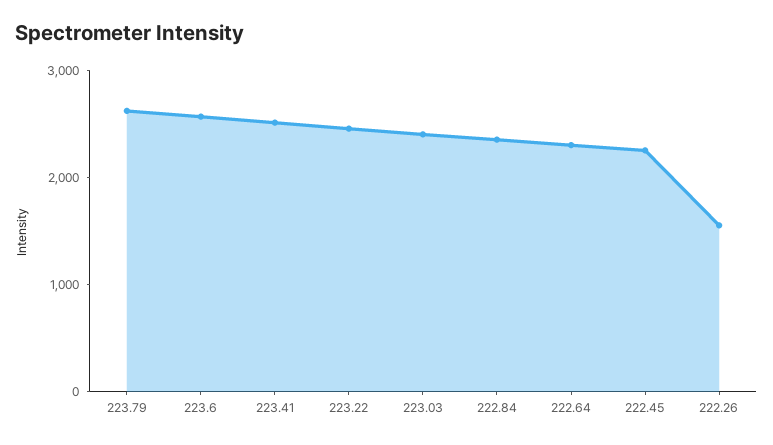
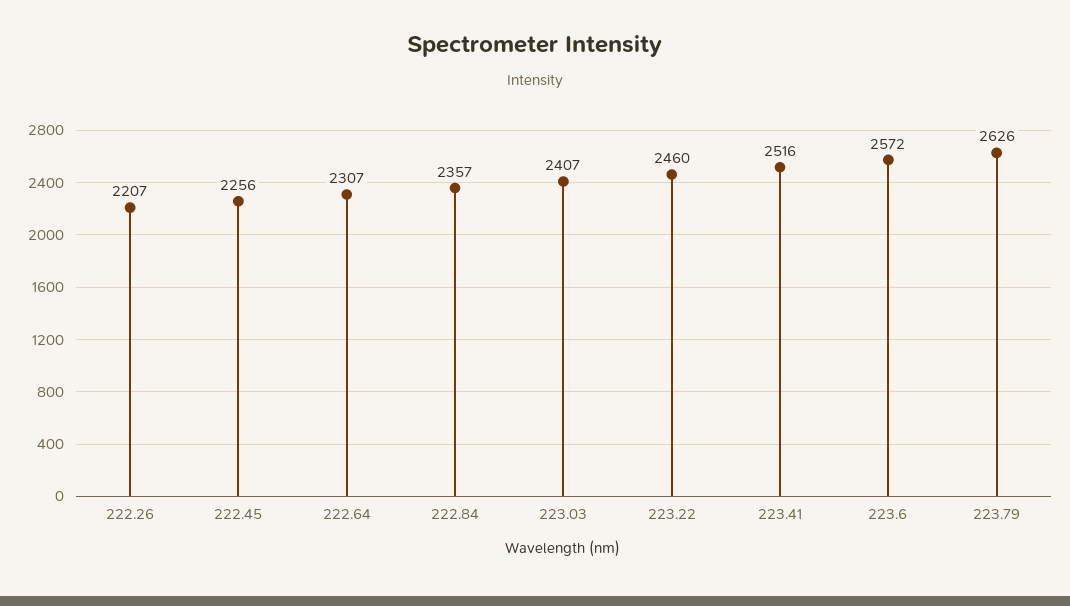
  {
    "223.79": 2626,
    "223.6": 2572,
    "223.41": 2516,
    "223.22": 2460,
    "223.03": 2407,
    "222.84": 2357,
    "222.64": 2307,
    "222.45": 2256,
-   "222.26": 1600
+   "222.26": 2207
  }

